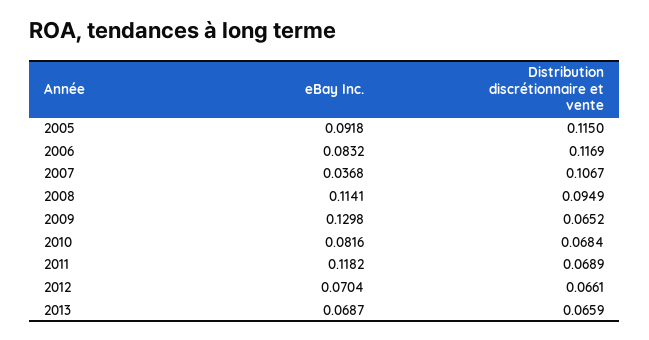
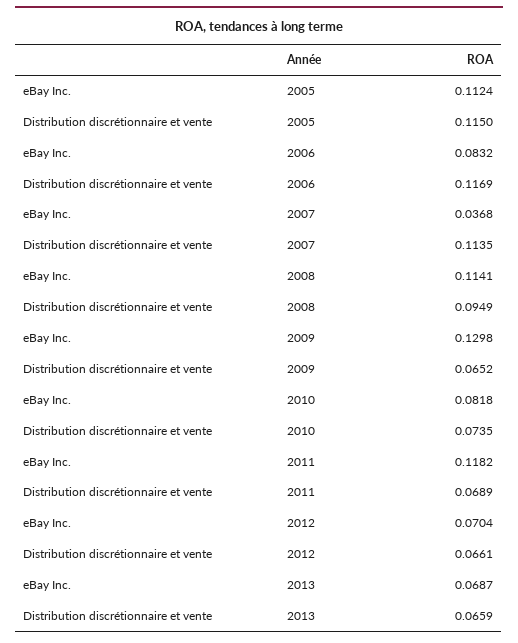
  {
    "eBay Inc.": {
-     "2005": 0.0918,
+     "2005": 0.1124,
      "2006": 0.0832,
      "2007": 0.0368,
      "2008": 0.1141,
      "2009": 0.1298,
-     "2010": 0.0816,
+     "2010": 0.0818,
      "2011": 0.1182,
      "2012": 0.0704,
      "2013": 0.0687
    },
    "Distribution discrétionnaire et vente": {
      "2005": 0.115,
      "2006": 0.1169,
-     "2007": 0.1067,
+     "2007": 0.1135,
      "2008": 0.0949,
      "2009": 0.0652,
-     "2010": 0.0684,
+     "2010": 0.0735,
      "2011": 0.0689,
      "2012": 0.0661,
      "2013": 0.0659
    }
  }

